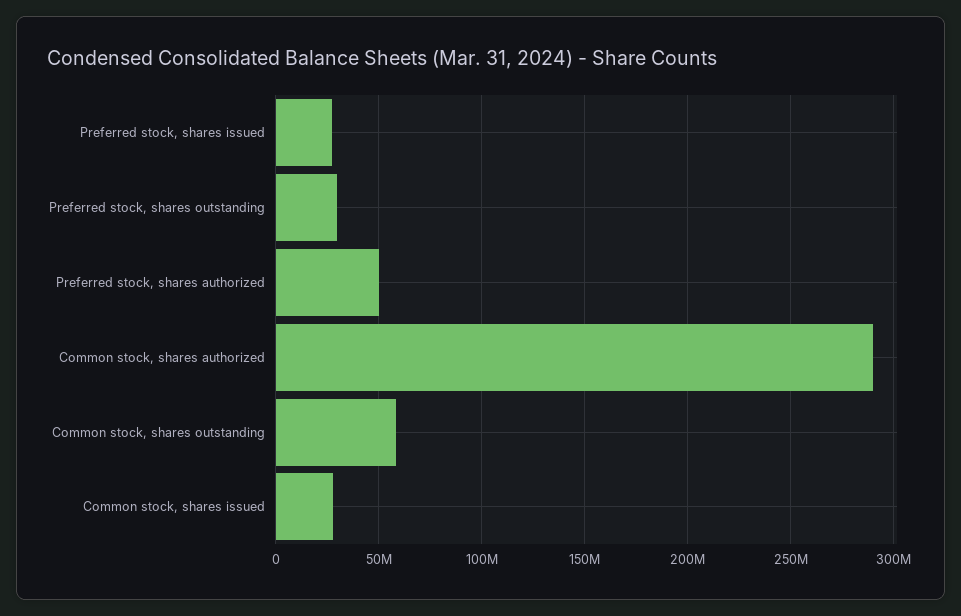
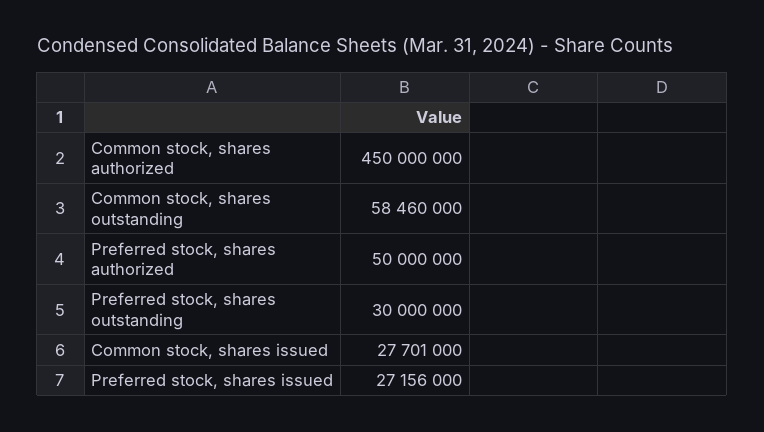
  {
    "Preferred stock, shares issued": 27156000,
    "Preferred stock, shares outstanding": 30000000,
    "Preferred stock, shares authorized": 50000000,
-   "Common stock, shares authorized": 290000000,
+   "Common stock, shares authorized": 450000000,
    "Common stock, shares outstanding": 58460000,
    "Common stock, shares issued": 27701000
  }

